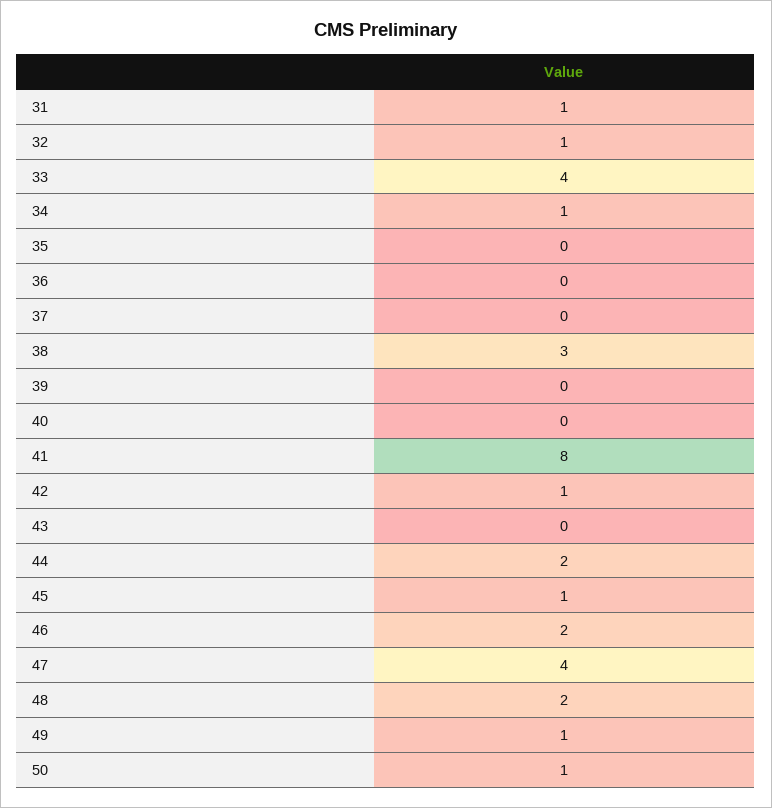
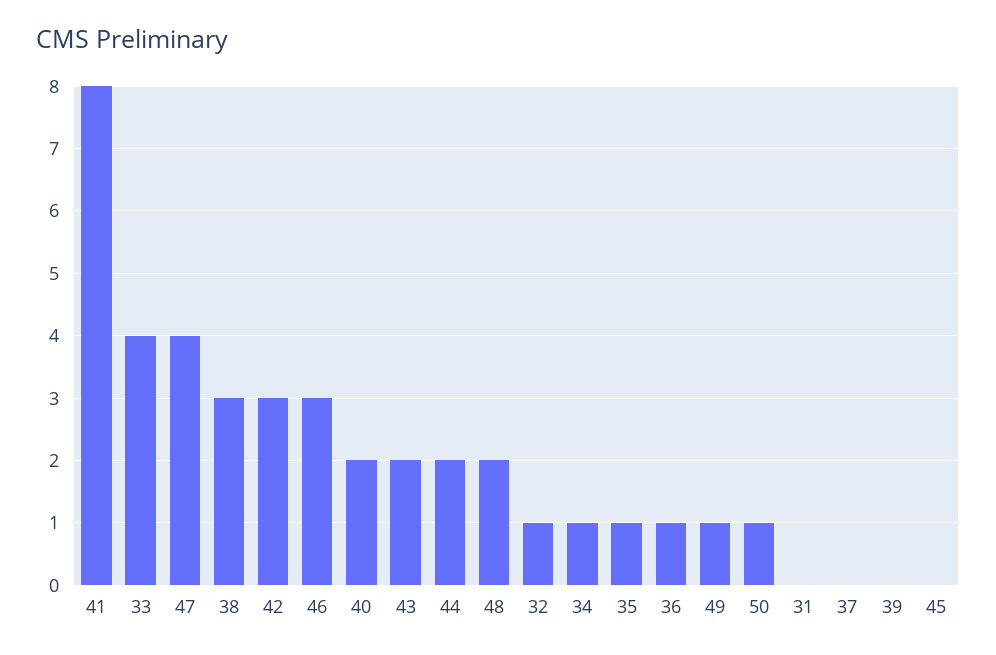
  {
-   "31": 1,
+   "31": 0,
    "32": 1,
    "33": 4,
    "34": 1,
-   "35": 0,
+   "35": 1,
-   "36": 0,
+   "36": 1,
    "37": 0,
    "38": 3,
    "39": 0,
-   "40": 0,
+   "40": 2,
    "41": 8,
-   "42": 1,
+   "42": 3,
-   "43": 0,
+   "43": 2,
    "44": 2,
-   "45": 1,
+   "45": 0,
-   "46": 2,
+   "46": 3,
    "47": 4,
    "48": 2,
    "49": 1,
    "50": 1
  }

